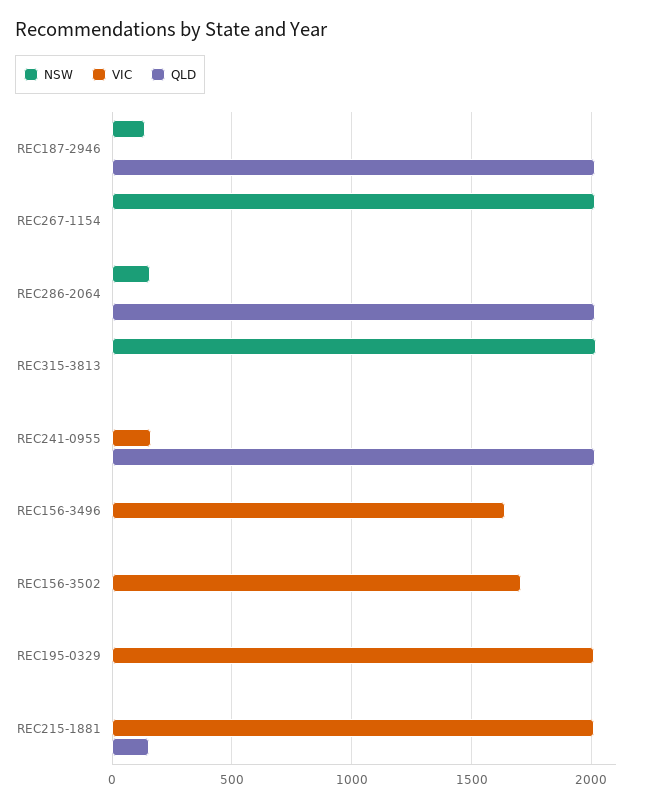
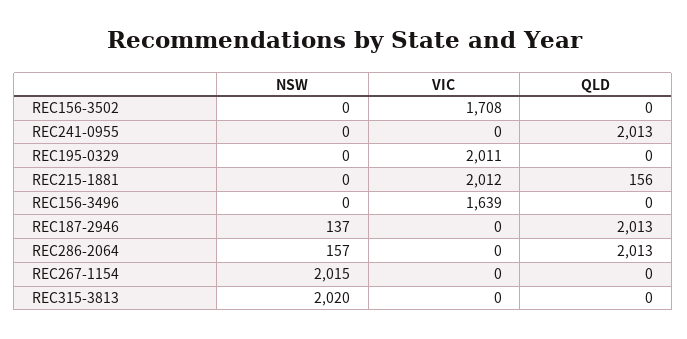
  {
    "NSW": {
      "REC187-2946": 137,
      "REC267-1154": 2015,
      "REC286-2064": 157,
      "REC315-3813": 2020,
      "REC241-0955": 0,
      "REC156-3496": 0,
      "REC156-3502": 0,
      "REC195-0329": 0,
      "REC215-1881": 0
    },
    "VIC": {
      "REC187-2946": 0,
      "REC267-1154": 0,
      "REC286-2064": 0,
      "REC315-3813": 0,
-     "REC241-0955": 150,
+     "REC241-0955": 0,
      "REC156-3496": 1639,
      "REC156-3502": 1708,
      "REC195-0329": 2011,
      "REC215-1881": 2012
    },
    "QLD": {
      "REC187-2946": 2013,
      "REC267-1154": 0,
      "REC286-2064": 2013,
      "REC315-3813": 0,
      "REC241-0955": 2013,
      "REC156-3496": 0,
      "REC156-3502": 0,
      "REC195-0329": 0,
      "REC215-1881": 156
    }
  }

